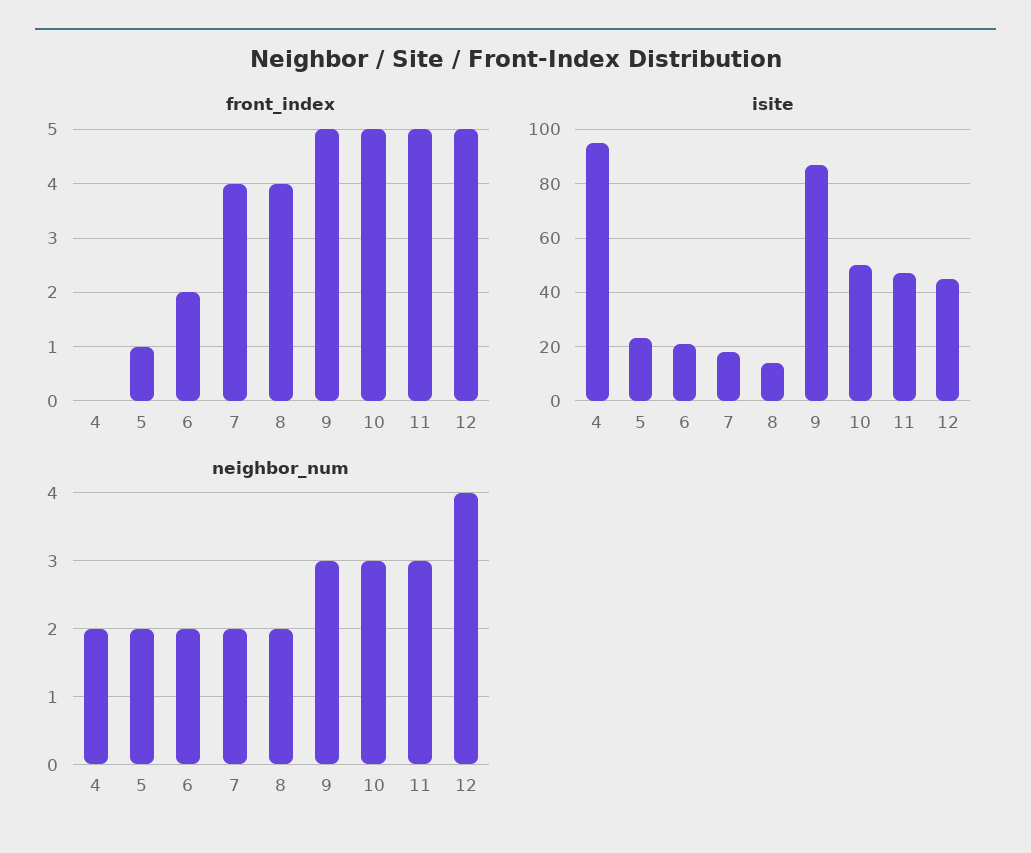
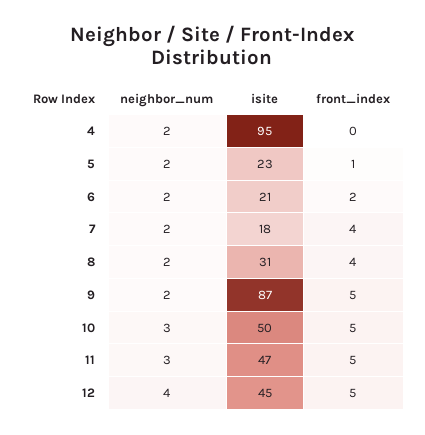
  {
    "front_index": {
      "4": 0,
      "5": 1,
      "6": 2,
      "7": 4,
      "8": 4,
      "9": 5,
      "10": 5,
      "11": 5,
      "12": 5
    },
    "isite": {
      "4": 95,
      "5": 23,
      "6": 21,
      "7": 18,
-     "8": 15,
+     "8": 31,
      "9": 87,
      "10": 50,
      "11": 47,
      "12": 45
    },
    "neighbor_num": {
      "4": 2,
      "5": 2,
      "6": 2,
      "7": 2,
      "8": 2,
-     "9": 3,
+     "9": 2,
      "10": 3,
      "11": 3,
      "12": 4
    }
  }

